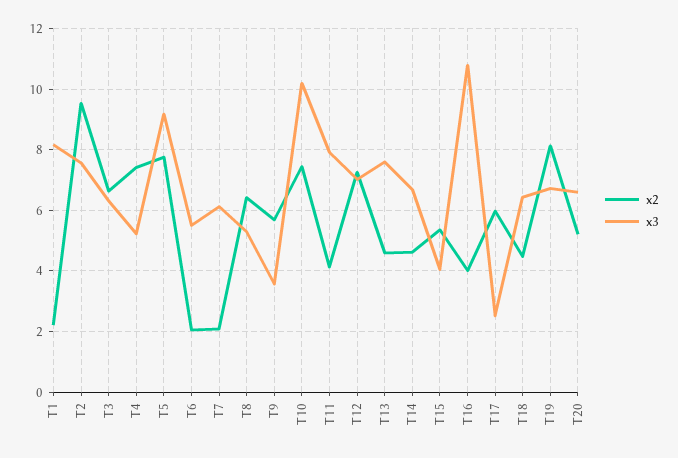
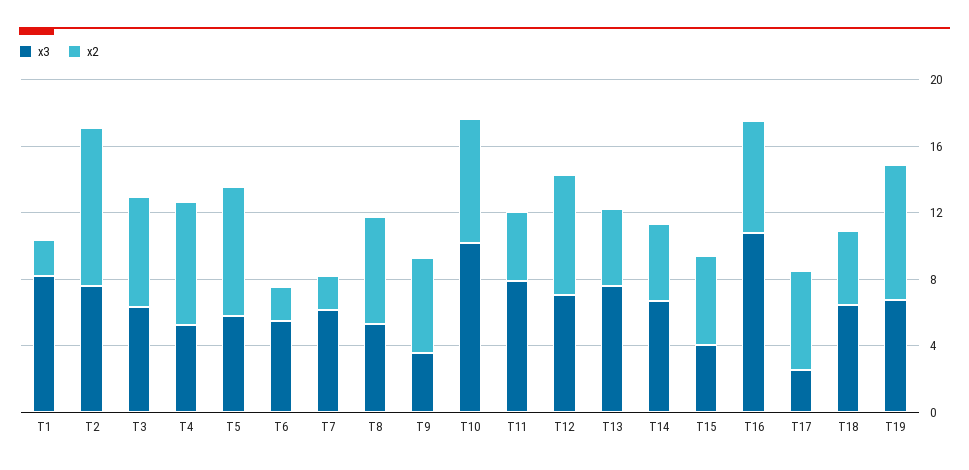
  {
    "x2": {
      "T1": 2.2,
      "T2": 9.6,
      "T3": 6.6,
      "T4": 7.4,
      "T5": 7.8,
      "T6": 2,
      "T7": 2,
      "T8": 6.4,
      "T9": 5.6,
      "T10": 7.4,
      "T11": 4.2,
      "T12": 7.2,
      "T13": 4.6,
      "T14": 4.6,
      "T15": 5.4,
-     "T16": 4,
+     "T16": 7,
      "T17": 6,
      "T18": 4.4,
-     "T19": 8.2,
+     "T19": 8.2
-     "T20": 5.2
    },
    "x3": {
      "T1": 8.2,
      "T2": 7.6,
      "T3": 6.4,
      "T4": 5.2,
-     "T5": 9.2,
+     "T5": 6,
      "T6": 5.6,
      "T7": 6.2,
      "T8": 5.2,
      "T9": 3.6,
      "T10": 10.2,
      "T11": 8,
      "T12": 7,
      "T13": 7.6,
      "T14": 6.6,
      "T15": 4,
      "T16": 10.8,
      "T17": 2.6,
      "T18": 6.4,
-     "T19": 6.8,
+     "T19": 6.8
-     "T20": 6.6
    }
  }

